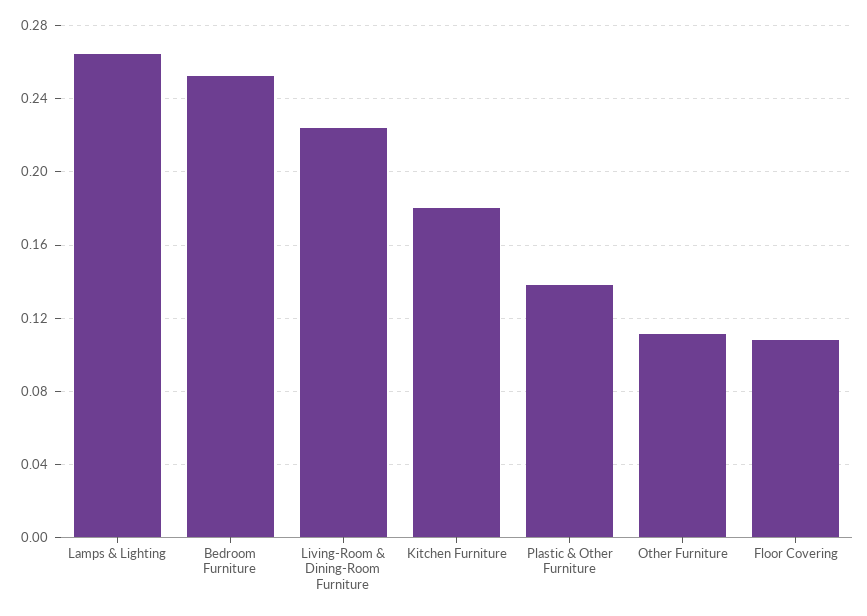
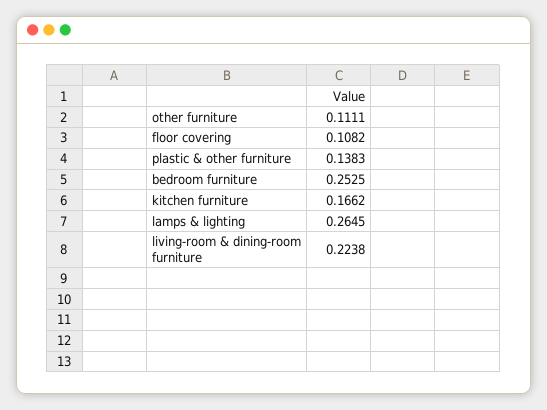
  {
    "Lamps & Lighting": 0.2645,
    "Bedroom Furniture": 0.2525,
    "Living-Room & Dining-Room Furniture": 0.2238,
-   "Kitchen Furniture": 0.18,
+   "Kitchen Furniture": 0.1662,
    "Plastic & Other Furniture": 0.1383,
    "Other Furniture": 0.1111,
    "Floor Covering": 0.1082
  }

